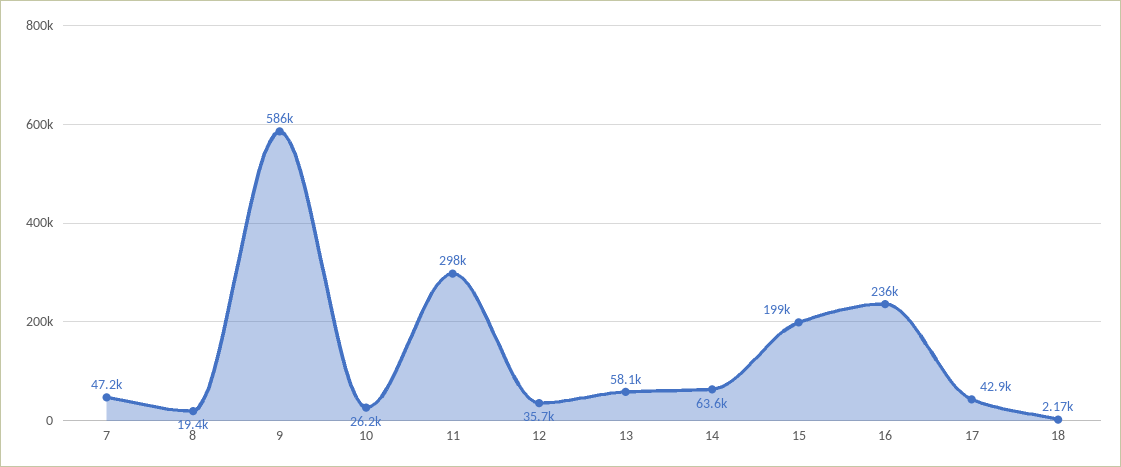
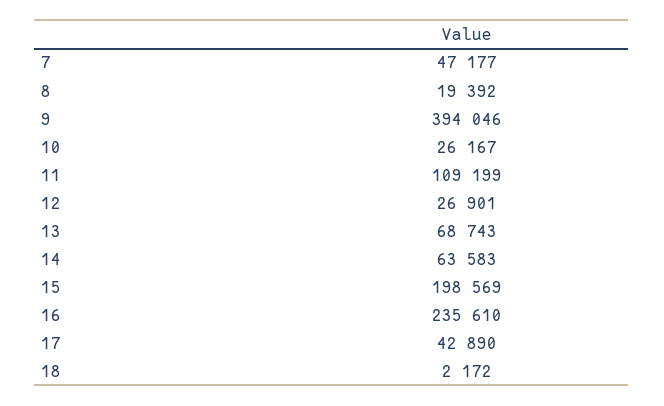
  {
    "7": 47177,
    "8": 19392,
-   "9": 586000,
+   "9": 394046,
    "10": 26167,
-   "11": 298000,
+   "11": 109199,
-   "12": 35700,
+   "12": 26901,
-   "13": 58100,
+   "13": 68743,
    "14": 63583,
    "15": 198569,
    "16": 235610,
    "17": 42890,
    "18": 2172
  }

